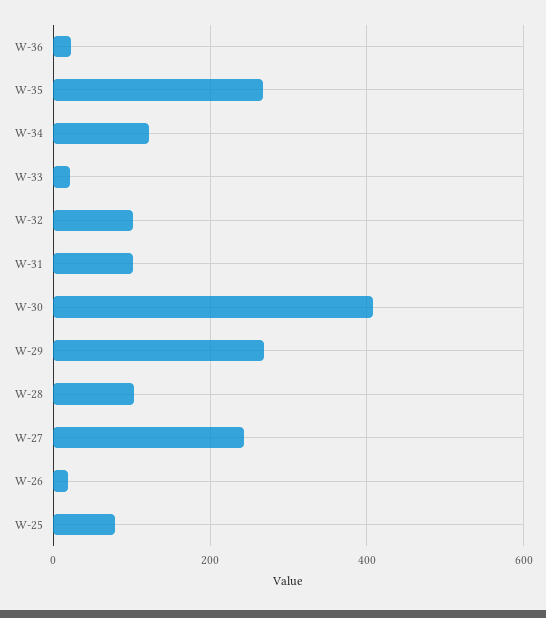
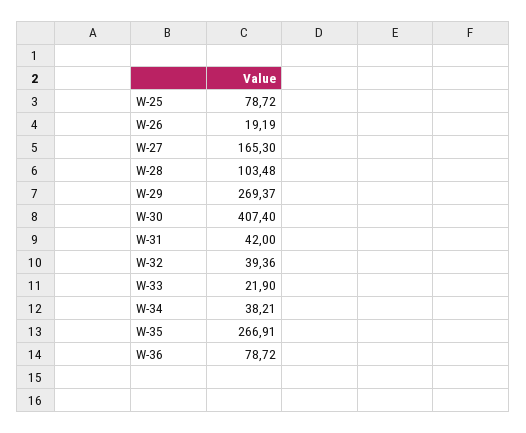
  {
-   "W-36": 20,
+   "W-36": 78.72,
    "W-35": 266.91,
-   "W-34": 120,
+   "W-34": 38.21,
    "W-33": 21.9,
-   "W-32": 100,
+   "W-32": 39.36,
-   "W-31": 100,
+   "W-31": 42,
    "W-30": 407.4,
    "W-29": 269.37,
    "W-28": 103.48,
-   "W-27": 240,
+   "W-27": 165.3,
    "W-26": 19.19,
    "W-25": 78.72
  }

